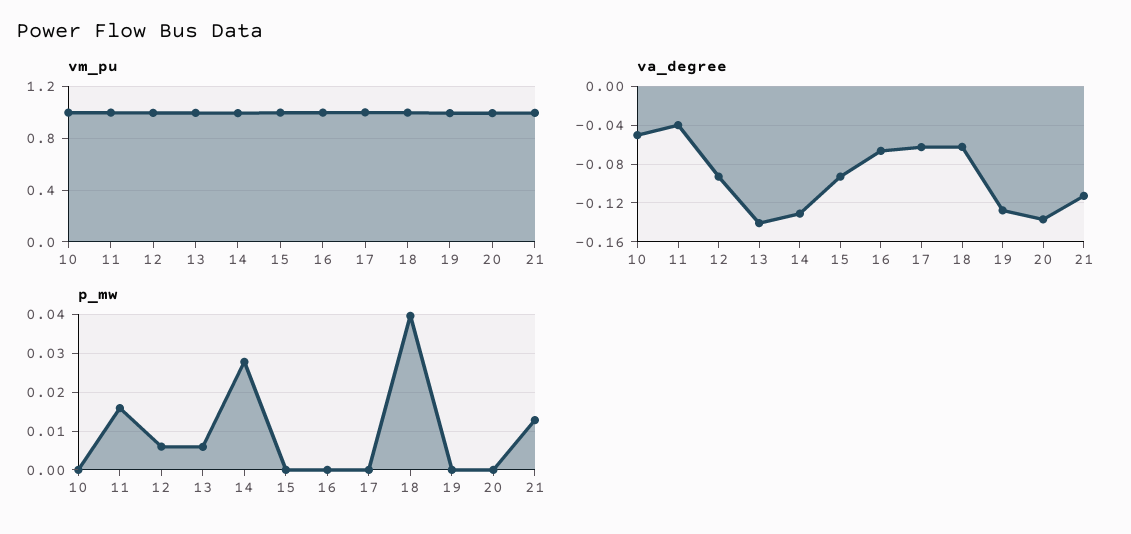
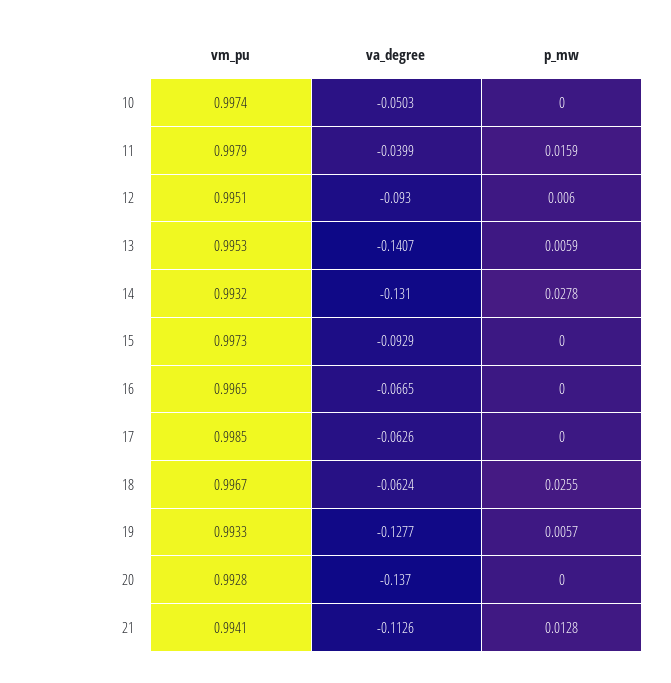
  {
    "vm_pu": {
      "10": 0.9974,
      "11": 0.9979,
      "12": 0.9951,
      "13": 0.9953,
      "14": 0.9932,
      "15": 0.9973,
      "16": 0.9965,
      "17": 0.9985,
      "18": 0.9967,
      "19": 0.9933,
      "20": 0.9928,
      "21": 0.9941
    },
    "va_degree": {
      "10": -0.0503,
      "11": -0.0399,
      "12": -0.093,
      "13": -0.1407,
      "14": -0.131,
      "15": -0.0929,
      "16": -0.0665,
      "17": -0.0626,
      "18": -0.0624,
      "19": -0.1277,
      "20": -0.137,
      "21": -0.1126
    },
    "p_mw": {
      "10": 0,
      "11": 0.0159,
      "12": 0.006,
      "13": 0.0059,
      "14": 0.0278,
      "15": 0,
      "16": 0,
      "17": 0,
-     "18": 0.04,
+     "18": 0.0255,
-     "19": 0,
+     "19": 0.0057,
      "20": 0,
      "21": 0.0128
    }
  }

